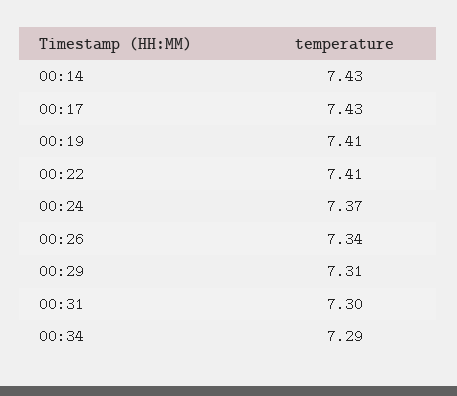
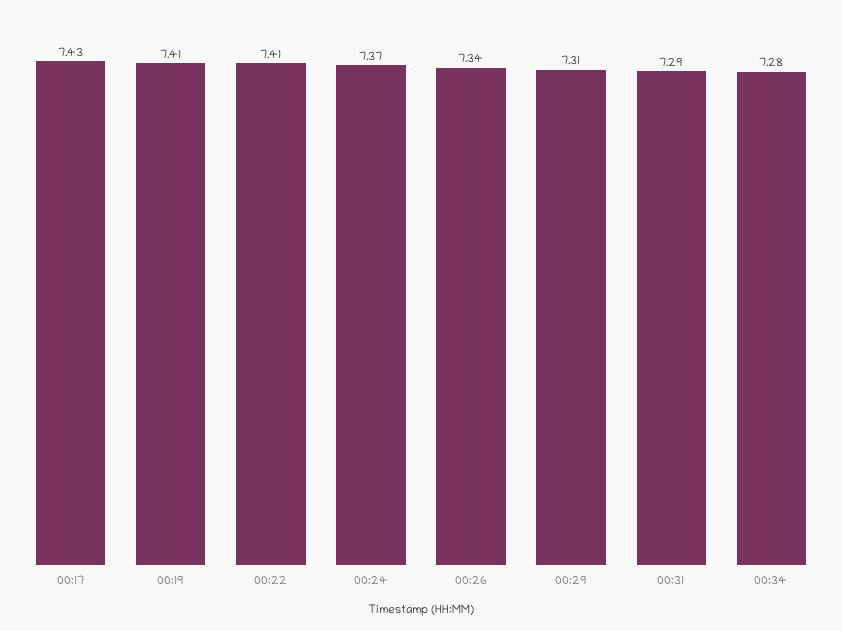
  {
-   "00:14": 7.43,
    "00:17": 7.43,
    "00:19": 7.41,
    "00:22": 7.41,
    "00:24": 7.37,
    "00:26": 7.34,
    "00:29": 7.31,
-   "00:31": 7.3,
+   "00:31": 7.29,
-   "00:34": 7.29
+   "00:34": 7.28
  }

